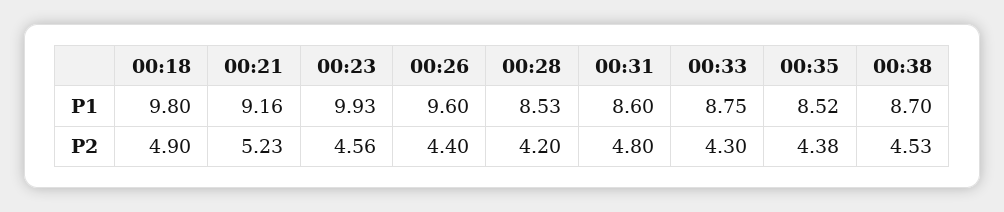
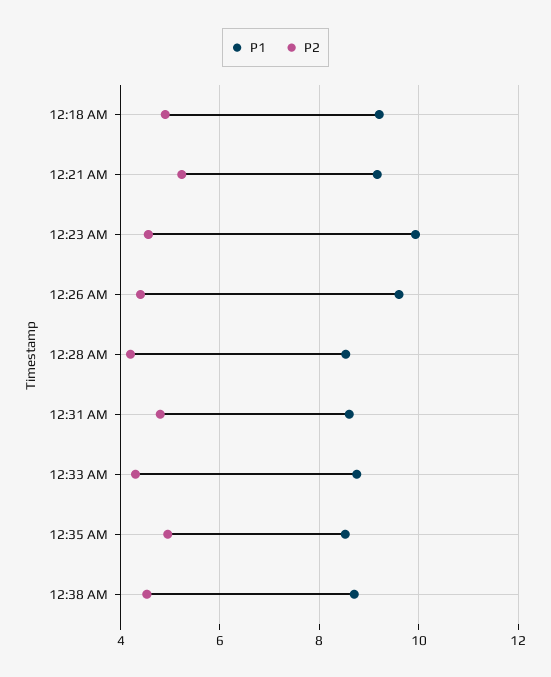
  {
    "P1": {
-     "00:18": 9.8,
+     "00:18": 9.2,
      "00:21": 9.16,
      "00:23": 9.93,
      "00:26": 9.6,
      "00:28": 8.53,
      "00:31": 8.6,
      "00:33": 8.75,
      "00:35": 8.52,
      "00:38": 8.7
    },
    "P2": {
      "00:18": 4.9,
      "00:21": 5.23,
      "00:23": 4.56,
      "00:26": 4.4,
      "00:28": 4.2,
      "00:31": 4.8,
      "00:33": 4.3,
-     "00:35": 4.38,
+     "00:35": 5,
      "00:38": 4.53
    }
  }

